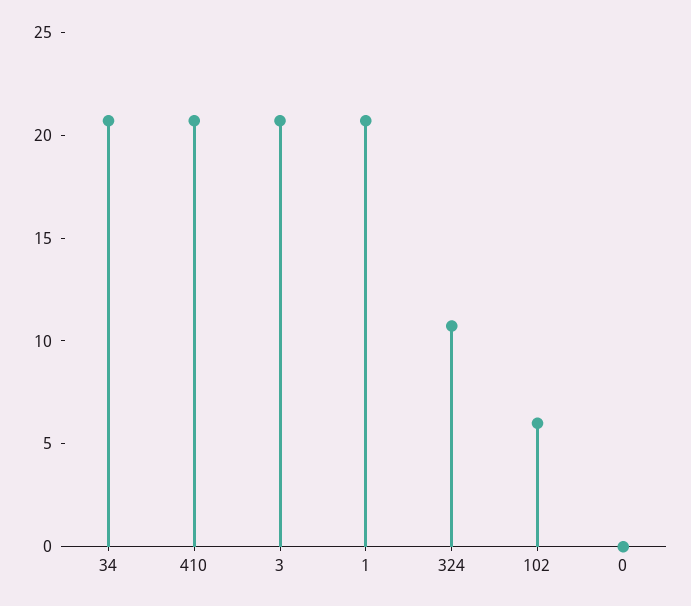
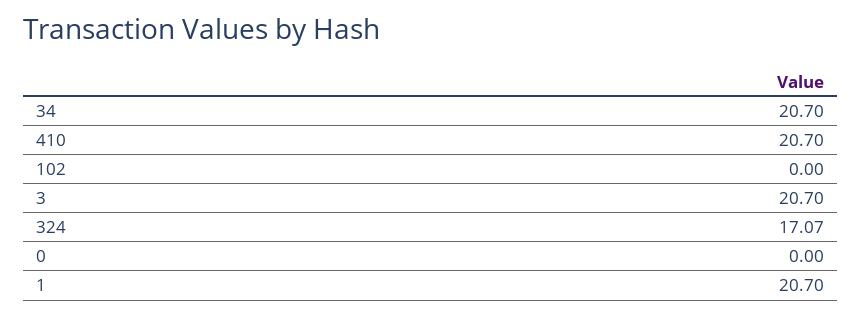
  {
    "34": 20.7,
    "410": 20.7,
    "3": 20.7,
    "1": 20.7,
-   "324": 11,
+   "324": 17.07,
-   "102": 6,
+   "102": 0,
    "0": 0
  }

